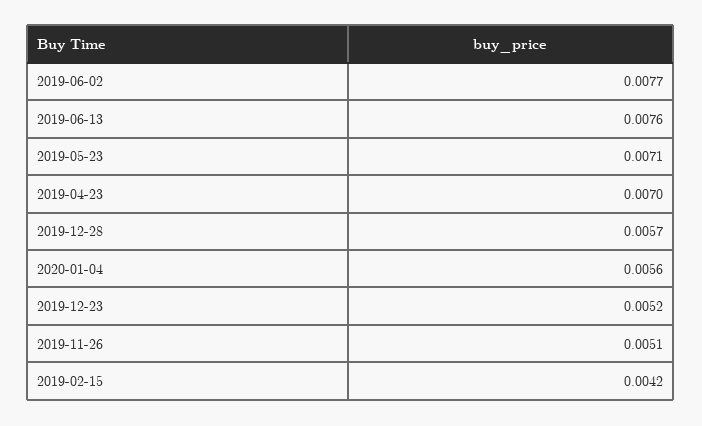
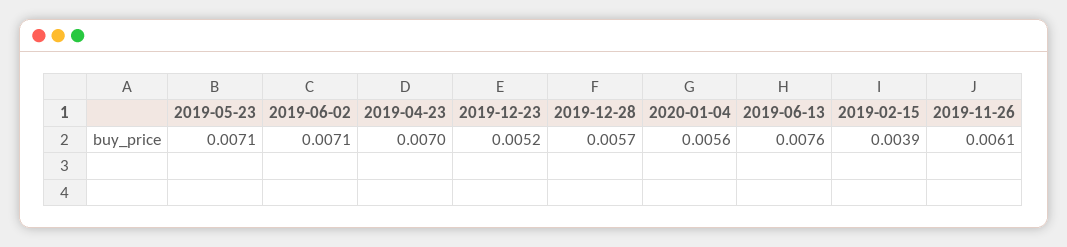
  {
-   "2019-06-02": 0.0077,
+   "2019-06-02": 0.0071,
    "2019-06-13": 0.0076,
    "2019-05-23": 0.0071,
    "2019-04-23": 0.007,
    "2019-12-28": 0.0057,
    "2020-01-04": 0.0056,
    "2019-12-23": 0.0052,
-   "2019-11-26": 0.0051,
+   "2019-11-26": 0.0061,
-   "2019-02-15": 0.0042
+   "2019-02-15": 0.0039
  }

